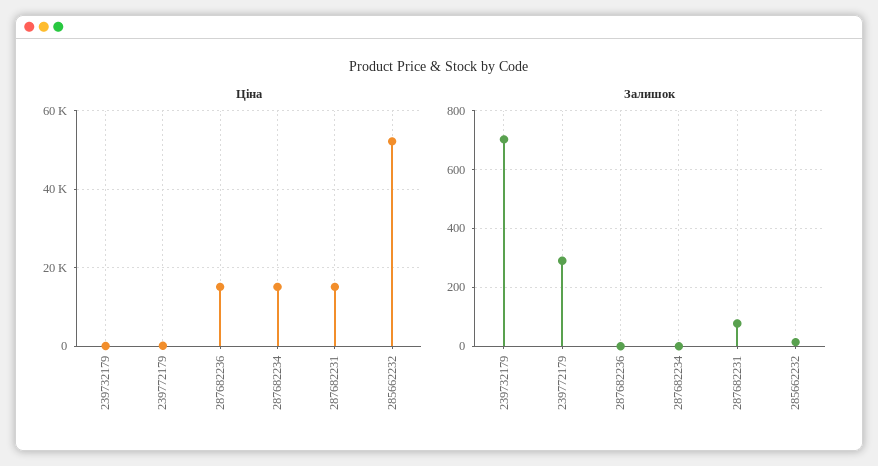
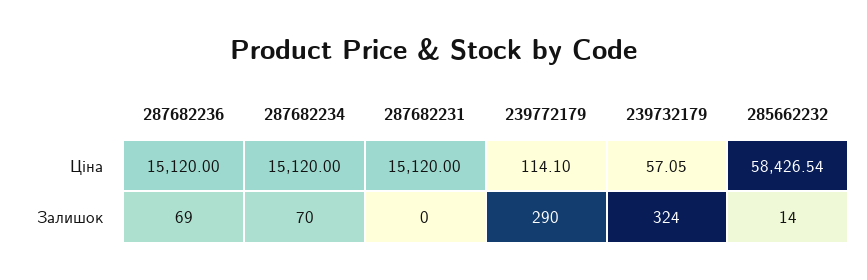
  {
    "Ціна": {
      "239732179": 57.05,
      "239772179": 114.1,
      "287682236": 15120,
      "287682234": 15120,
      "287682231": 15120,
-     "285662232": 52000
+     "285662232": 58426.54
    },
    "Залишок": {
-     "239732179": 700,
+     "239732179": 324,
      "239772179": 290,
-     "287682236": 0,
+     "287682236": 69,
-     "287682234": 0,
+     "287682234": 70,
-     "287682231": 75,
+     "287682231": 0,
      "285662232": 14
    }
  }

